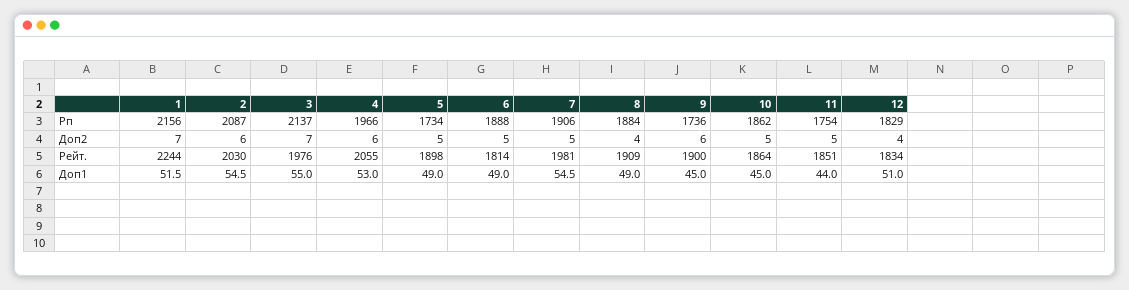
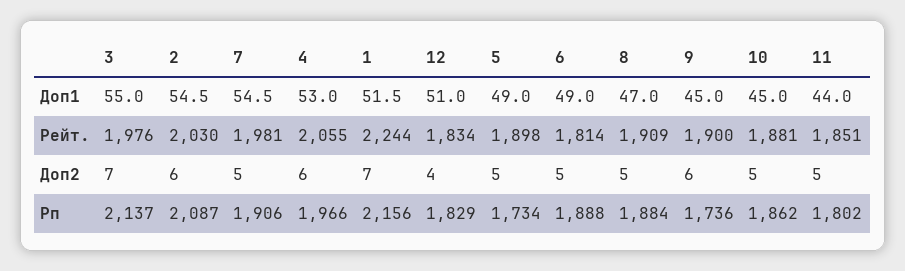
  {
    "1": {
      "Рп": 2156,
      "Доп2": 7,
      "Рейт.": 2244,
      "Доп1": 51.5
    },
    "2": {
      "Рп": 2087,
      "Доп2": 6,
      "Рейт.": 2030,
      "Доп1": 54.5
    },
    "3": {
      "Рп": 2137,
      "Доп2": 7,
      "Рейт.": 1976,
      "Доп1": 55
    },
    "4": {
      "Рп": 1966,
      "Доп2": 6,
      "Рейт.": 2055,
      "Доп1": 53
    },
    "5": {
      "Рп": 1734,
      "Доп2": 5,
      "Рейт.": 1898,
      "Доп1": 49
    },
    "6": {
      "Рп": 1888,
      "Доп2": 5,
      "Рейт.": 1814,
      "Доп1": 49
    },
    "7": {
      "Рп": 1906,
      "Доп2": 5,
      "Рейт.": 1981,
      "Доп1": 54.5
    },
    "8": {
      "Рп": 1884,
-     "Доп2": 4,
+     "Доп2": 5,
      "Рейт.": 1909,
-     "Доп1": 49
+     "Доп1": 47
    },
    "9": {
      "Рп": 1736,
      "Доп2": 6,
      "Рейт.": 1900,
      "Доп1": 45
    },
    "10": {
      "Рп": 1862,
      "Доп2": 5,
-     "Рейт.": 1864,
+     "Рейт.": 1881,
      "Доп1": 45
    },
    "11": {
-     "Рп": 1754,
+     "Рп": 1802,
      "Доп2": 5,
      "Рейт.": 1851,
      "Доп1": 44
    },
    "12": {
      "Рп": 1829,
      "Доп2": 4,
      "Рейт.": 1834,
      "Доп1": 51
    }
  }

